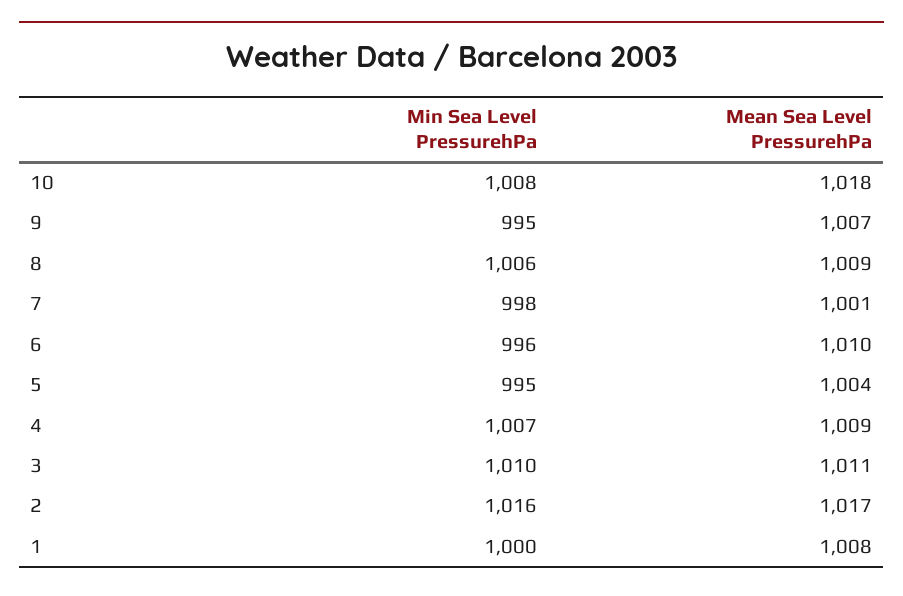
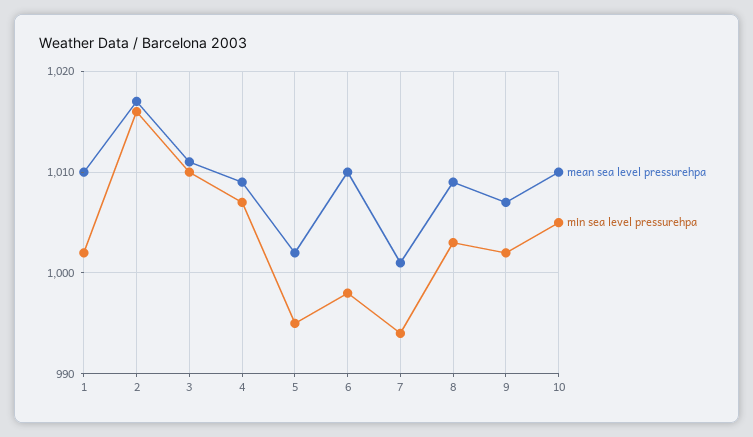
  {
    "Min Sea Level PressurehPa": {
-     "10": 1008,
+     "10": 1005,
-     "9": 995,
+     "9": 1002,
-     "8": 1006,
+     "8": 1003,
-     "7": 998,
+     "7": 994,
-     "6": 996,
+     "6": 998,
      "5": 995,
      "4": 1007,
      "3": 1010,
      "2": 1016,
-     "1": 1000
+     "1": 1002
    },
    "Mean Sea Level PressurehPa": {
-     "10": 1018,
+     "10": 1010,
      "9": 1007,
      "8": 1009,
      "7": 1001,
      "6": 1010,
-     "5": 1004,
+     "5": 1002,
      "4": 1009,
      "3": 1011,
      "2": 1017,
-     "1": 1008
+     "1": 1010
    }
  }

